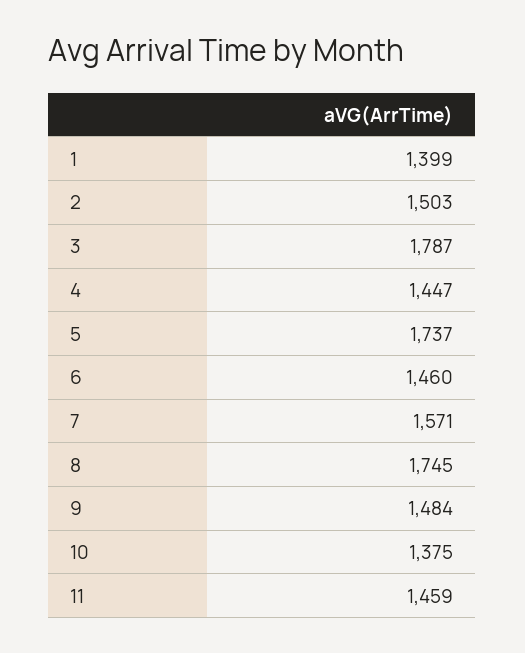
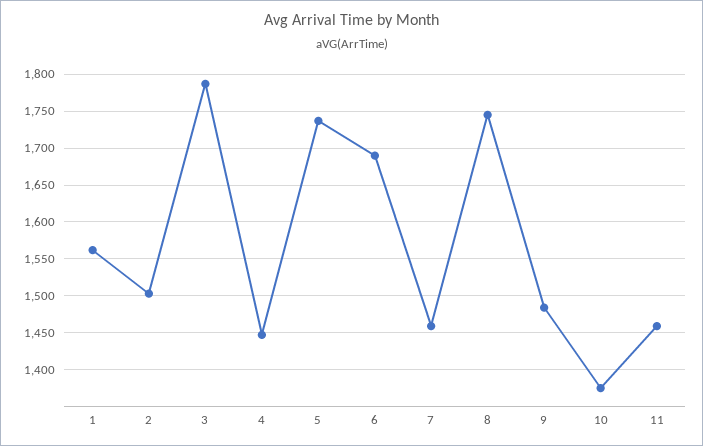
  {
-   "1": 1399,
+   "1": 1560,
    "2": 1503,
    "3": 1787,
    "4": 1447,
    "5": 1737,
-   "6": 1460,
+   "6": 1690,
-   "7": 1571,
+   "7": 1460,
    "8": 1745,
    "9": 1484,
    "10": 1375,
    "11": 1459
  }

